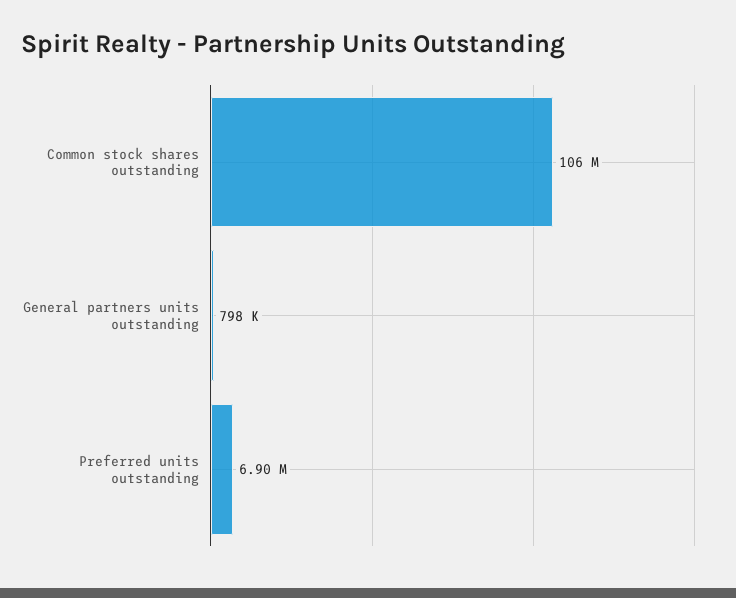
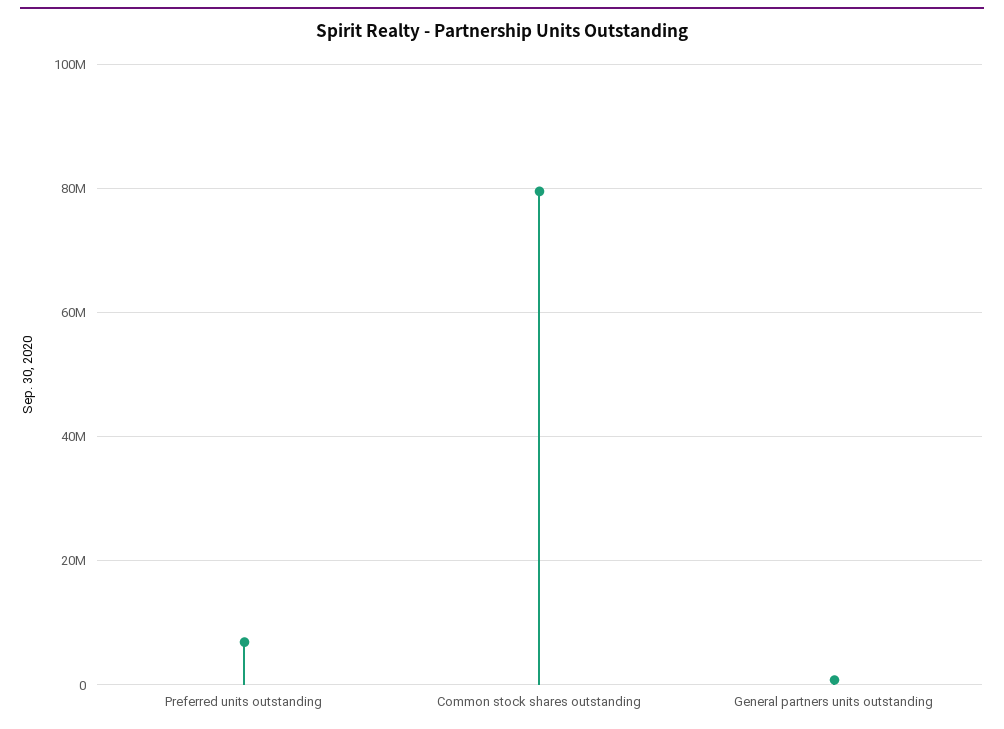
  {
-   "Common stock shares outstanding": 106000000,
+   "Common stock shares outstanding": 80000000,
    "General partners units outstanding": 798000,
    "Preferred units outstanding": 6900000
  }

